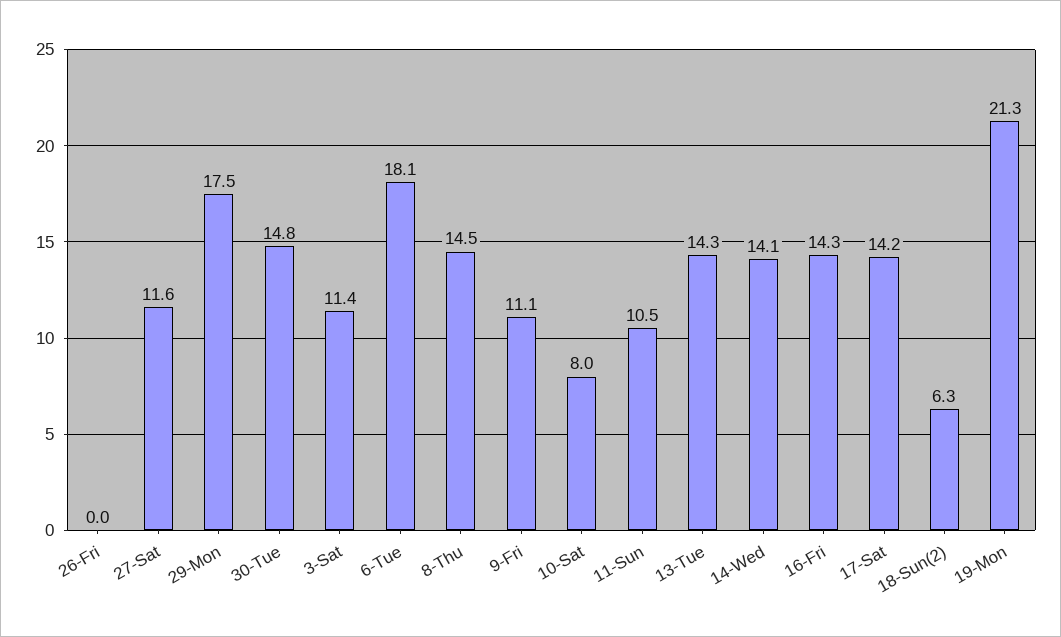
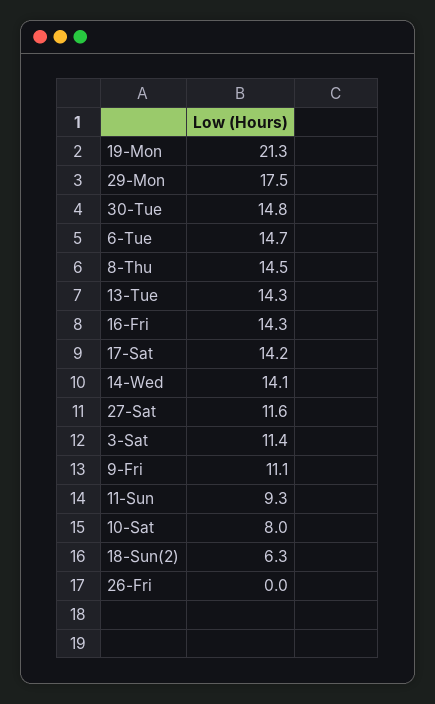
  {
    "26-Fri": 0,
    "27-Sat": 11.6,
    "29-Mon": 17.5,
    "30-Tue": 14.8,
    "3-Sat": 11.4,
-   "6-Tue": 18.1,
+   "6-Tue": 14.7,
    "8-Thu": 14.5,
    "9-Fri": 11.1,
    "10-Sat": 8,
-   "11-Sun": 10.5,
+   "11-Sun": 9.3,
    "13-Tue": 14.3,
    "14-Wed": 14.1,
    "16-Fri": 14.3,
    "17-Sat": 14.2,
    "18-Sun(2)": 6.3,
    "19-Mon": 21.3
  }

